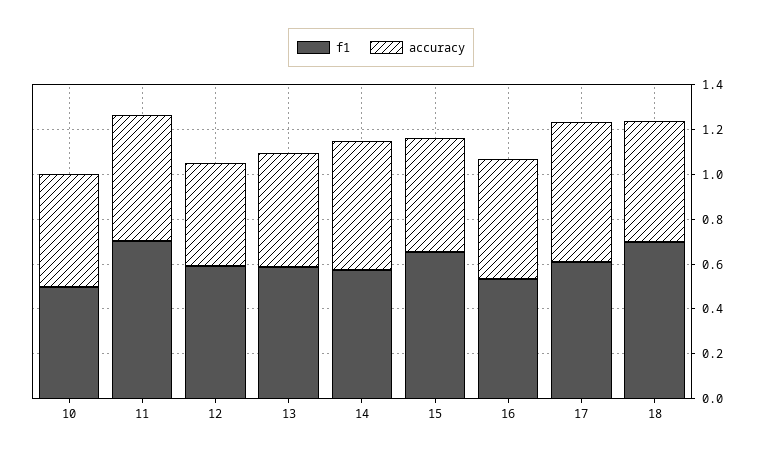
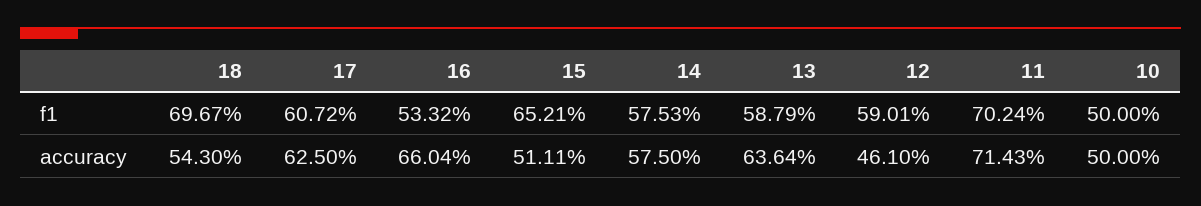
  {
    "f1": {
      "10": 0.5,
      "11": 0.7024,
      "12": 0.5901,
      "13": 0.5879,
      "14": 0.5753,
      "15": 0.6521,
      "16": 0.5332,
      "17": 0.6072,
      "18": 0.6967
    },
    "accuracy": {
      "10": 0.5,
-     "11": 0.55,
+     "11": 0.7143,
      "12": 0.461,
-     "13": 0.5,
+     "13": 0.6364,
      "14": 0.575,
      "15": 0.5111,
-     "16": 0.55,
+     "16": 0.6604,
      "17": 0.625,
      "18": 0.543
    }
  }

